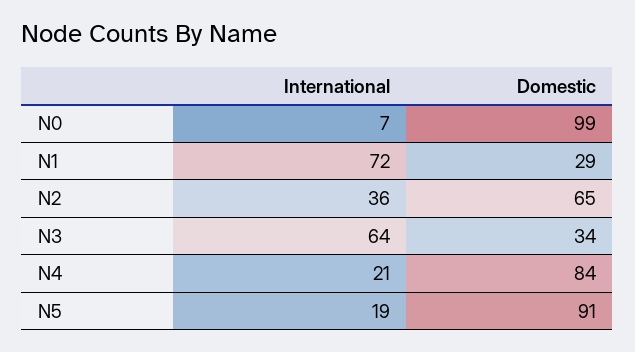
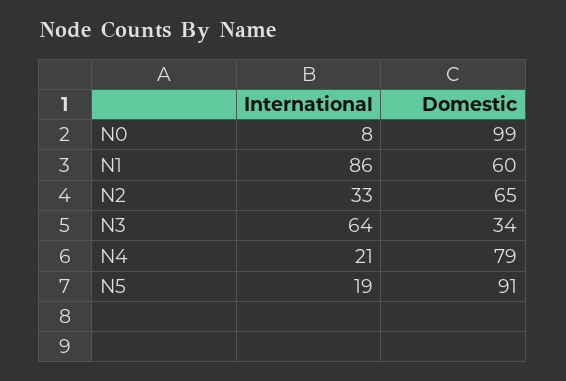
  {
    "International": {
-     "N0": 7,
+     "N0": 8,
-     "N1": 72,
+     "N1": 86,
-     "N2": 36,
+     "N2": 33,
      "N3": 64,
      "N4": 21,
      "N5": 19
    },
    "Domestic": {
      "N0": 99,
-     "N1": 29,
+     "N1": 60,
      "N2": 65,
      "N3": 34,
-     "N4": 84,
+     "N4": 79,
      "N5": 91
    }
  }

